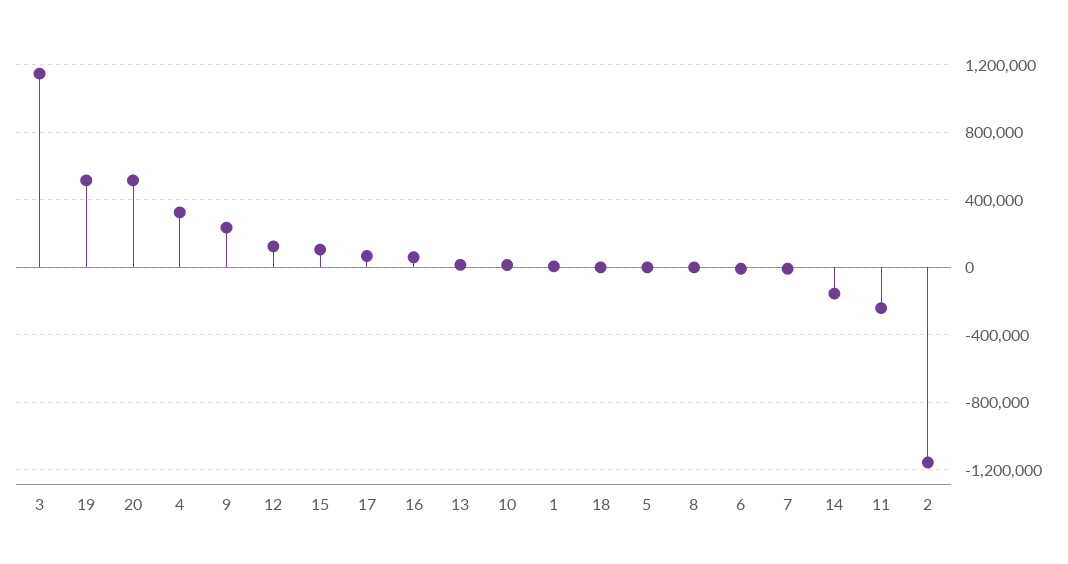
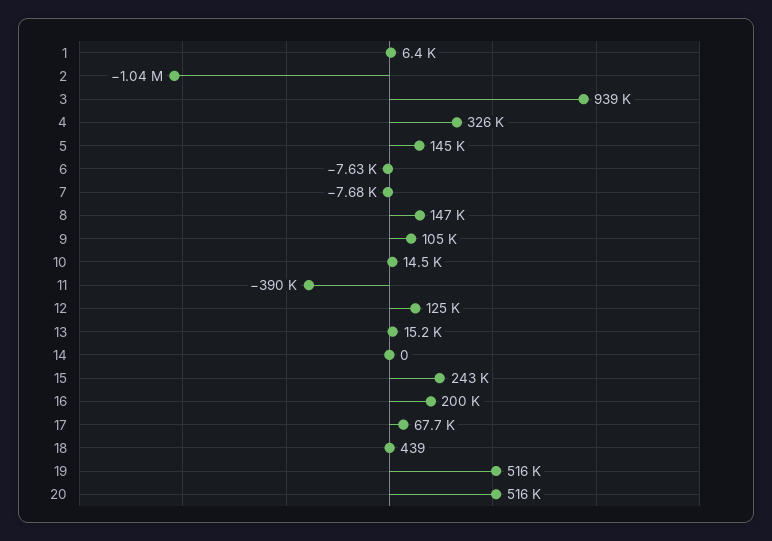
  {
-   "3": 1150000,
+   "3": 939000,
    "19": 516000,
    "20": 516000,
    "4": 326000,
-   "9": 250000,
+   "9": 105000,
    "12": 125000,
-   "15": 100000,
+   "15": 243000,
    "17": 67700,
-   "16": 50000,
+   "16": 200000,
    "13": 15200,
    "10": 14500,
    "1": 6400,
    "18": 439,
-   "5": 0,
+   "5": 145000,
-   "8": 0,
+   "8": 147000,
    "6": -7630,
    "7": -7680,
-   "14": -150000,
+   "14": 0,
-   "11": -250000,
+   "11": -390000,
-   "2": -1150000
+   "2": -1040000
  }

